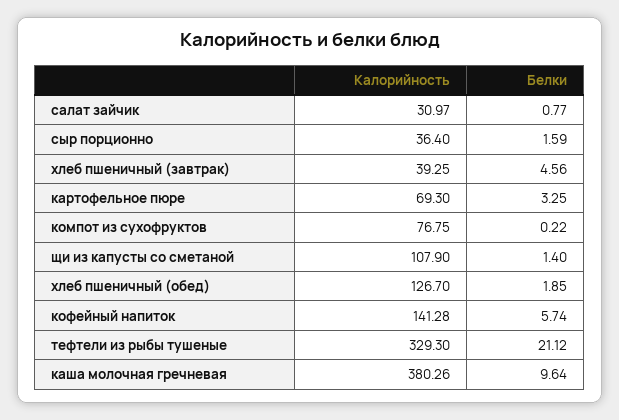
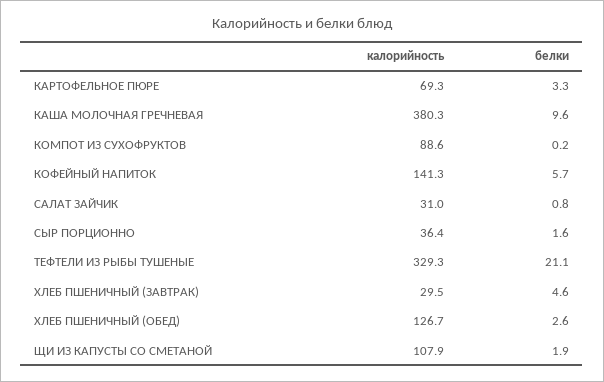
  {
    "Калорийность": {
      "салат зайчик": 30.97,
      "сыр порционно": 36.4,
-     "хлеб пшеничный (завтрак)": 39.25,
+     "хлеб пшеничный (завтрак)": 29.5,
      "картофельное пюре": 69.3,
-     "компот из сухофруктов": 76.75,
+     "компот из сухофруктов": 88.6,
      "щи из капусты со сметаной": 107.9,
      "хлеб пшеничный (обед)": 126.7,
      "кофейный напиток": 141.28,
      "тефтели из рыбы тушеные": 329.3,
      "каша молочная гречневая": 380.26
    },
    "Белки": {
      "салат зайчик": 0.77,
      "сыр порционно": 1.59,
      "хлеб пшеничный (завтрак)": 4.56,
      "картофельное пюре": 3.25,
      "компот из сухофруктов": 0.22,
-     "щи из капусты со сметаной": 1.4,
+     "щи из капусты со сметаной": 1.9,
-     "хлеб пшеничный (обед)": 1.85,
+     "хлеб пшеничный (обед)": 2.6,
      "кофейный напиток": 5.74,
      "тефтели из рыбы тушеные": 21.12,
      "каша молочная гречневая": 9.64
    }
  }

